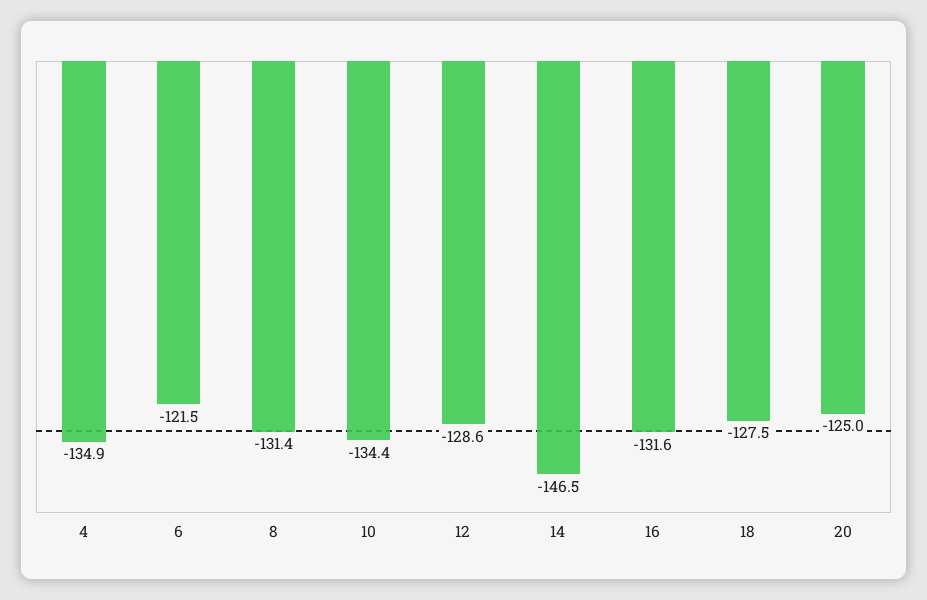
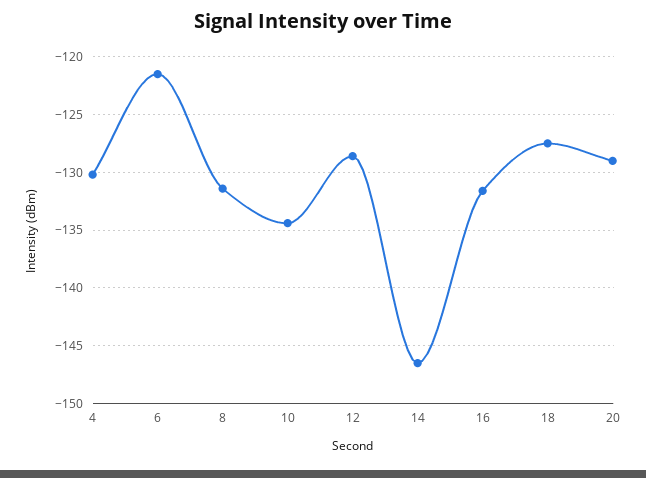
  {
-   "4": -134.9,
+   "4": -130,
    "6": -121.5,
    "8": -131.4,
    "10": -134.4,
    "12": -128.6,
    "14": -146.5,
    "16": -131.6,
    "18": -127.5,
-   "20": -125
+   "20": -129
  }

